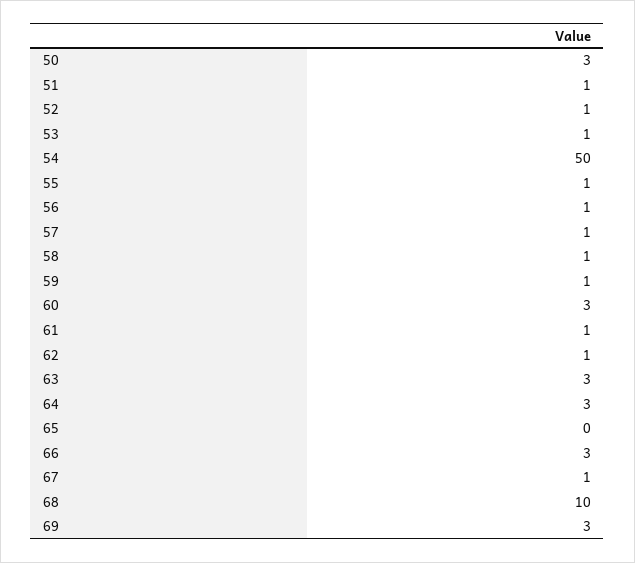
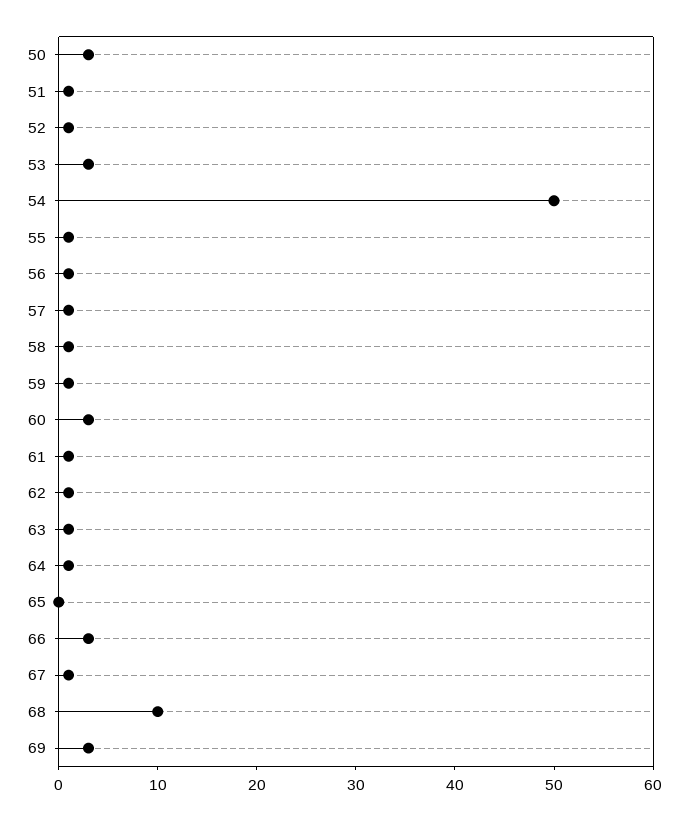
  {
    "50": 3,
    "51": 1,
    "52": 1,
-   "53": 1,
+   "53": 3,
    "54": 50,
    "55": 1,
    "56": 1,
    "57": 1,
    "58": 1,
    "59": 1,
    "60": 3,
    "61": 1,
    "62": 1,
-   "63": 3,
+   "63": 1,
-   "64": 3,
+   "64": 1,
    "65": 0,
    "66": 3,
    "67": 1,
    "68": 10,
    "69": 3
  }

